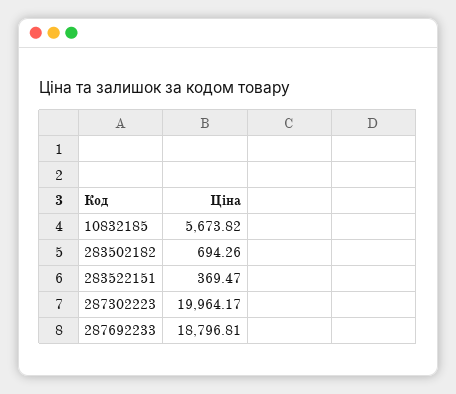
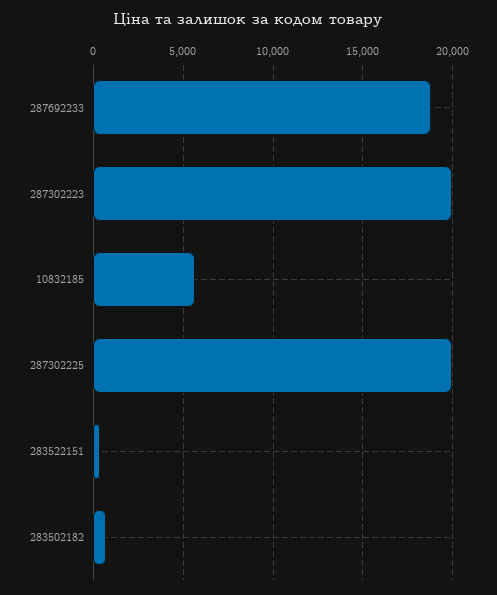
  {
    "10832185": 5673.82,
    "283502182": 694.26,
    "283522151": 369.47,
    "287302223": 19964.17,
-   "287692233": 18796.81
+   "287692233": 18796.81,
+   "287302225": 20000
  }

